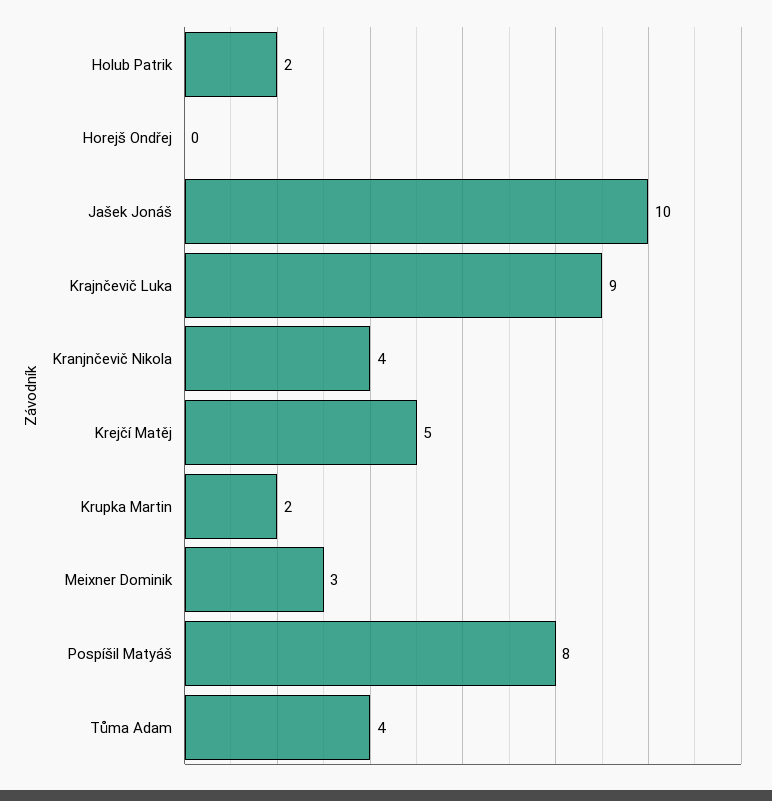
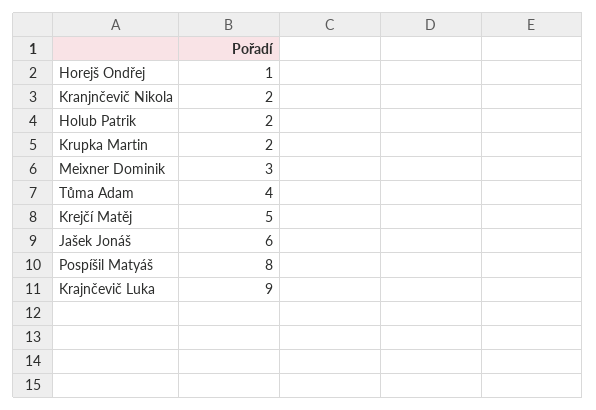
  {
    "Holub Patrik": 2,
-   "Horejš Ondřej": 0,
+   "Horejš Ondřej": 1,
-   "Jašek Jonáš": 10,
+   "Jašek Jonáš": 6,
    "Krajnčevič Luka": 9,
-   "Kranjnčevič Nikola": 4,
+   "Kranjnčevič Nikola": 2,
    "Krejčí Matěj": 5,
    "Krupka Martin": 2,
    "Meixner Dominik": 3,
    "Pospíšil Matyáš": 8,
    "Tůma Adam": 4
  }

